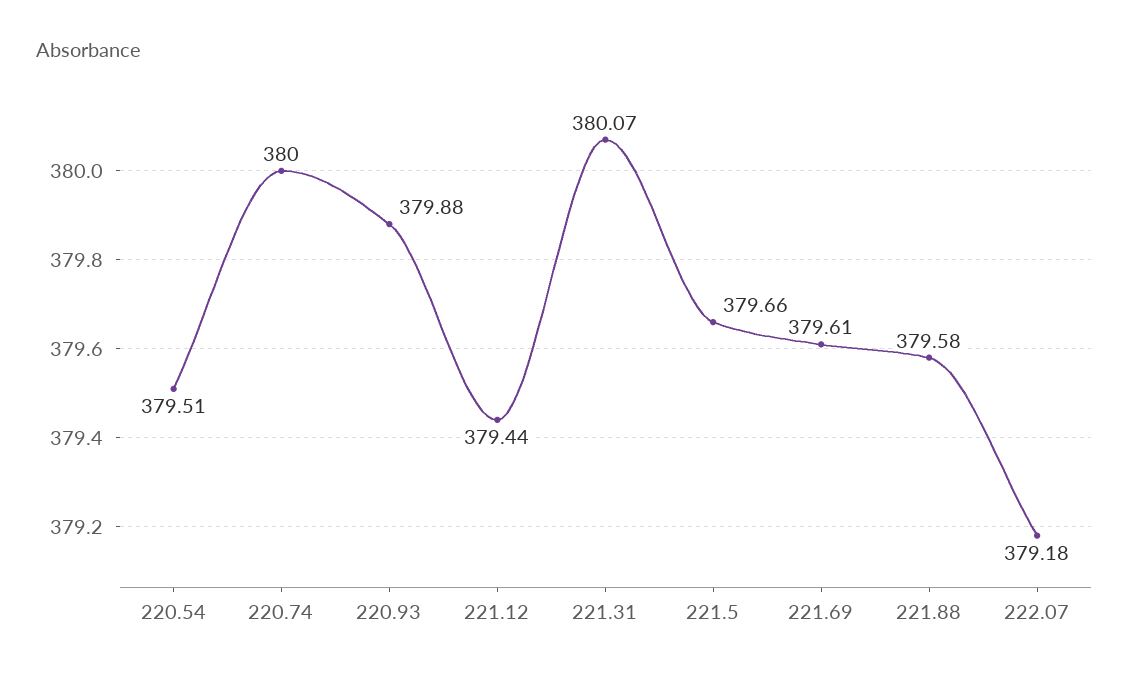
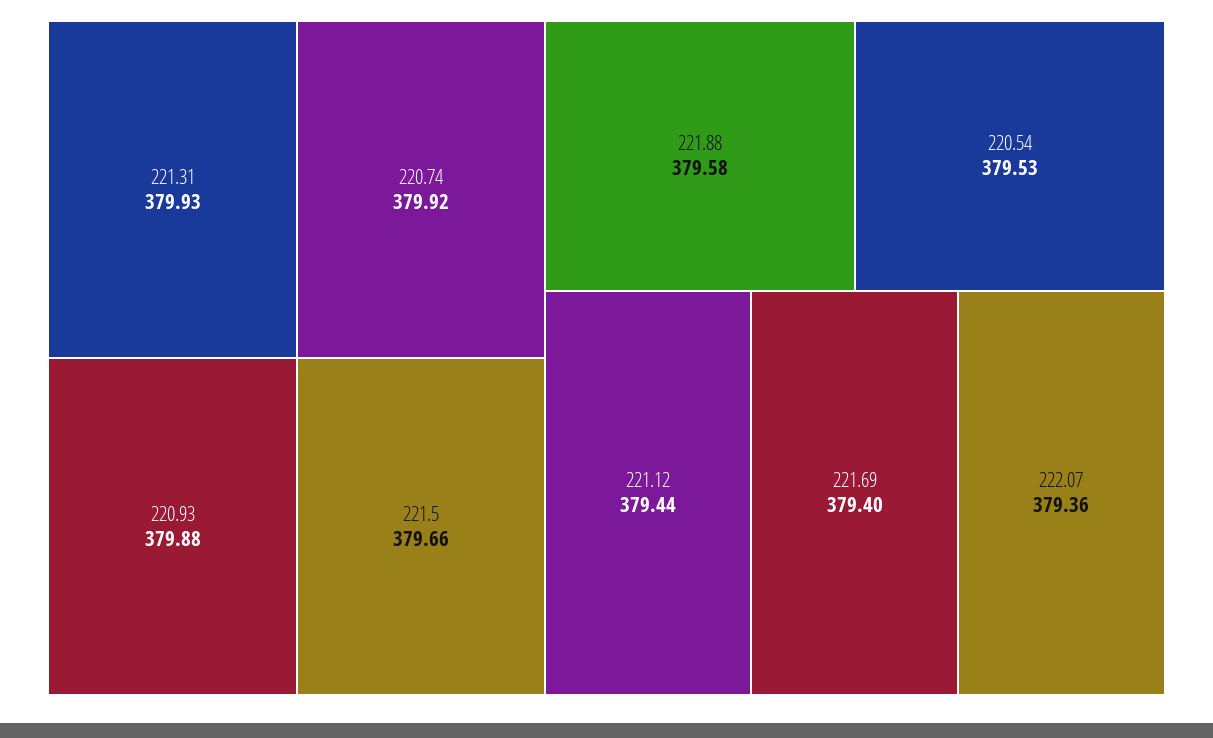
  {
-   "220.54": 379.51,
+   "220.54": 379.53,
-   "220.74": 380,
+   "220.74": 379.92,
    "220.93": 379.88,
    "221.12": 379.44,
-   "221.31": 380.07,
+   "221.31": 379.93,
    "221.5": 379.66,
-   "221.69": 379.61,
+   "221.69": 379.4,
    "221.88": 379.58,
-   "222.07": 379.18
+   "222.07": 379.36
  }

